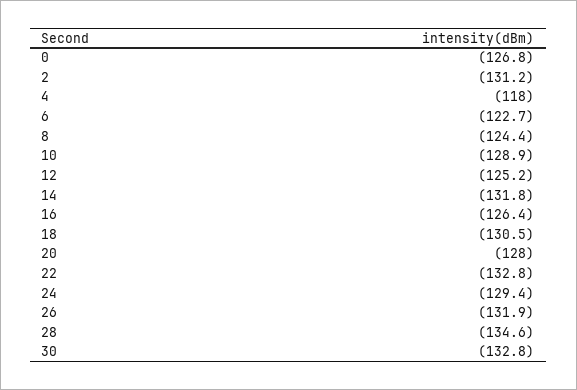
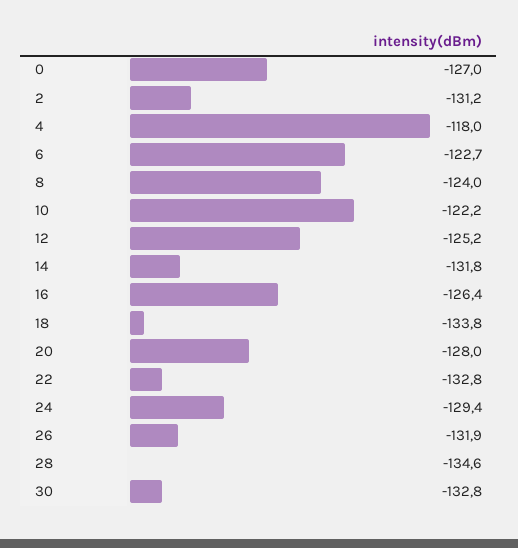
  {
-   "0": -126.8,
+   "0": -127,
    "2": -131.2,
    "4": -118,
    "6": -122.7,
-   "8": -124.4,
+   "8": -124,
-   "10": -128.9,
+   "10": -122.2,
    "12": -125.2,
    "14": -131.8,
    "16": -126.4,
-   "18": -130.5,
+   "18": -133.8,
    "20": -128,
    "22": -132.8,
    "24": -129.4,
    "26": -131.9,
    "28": -134.6,
    "30": -132.8
  }

